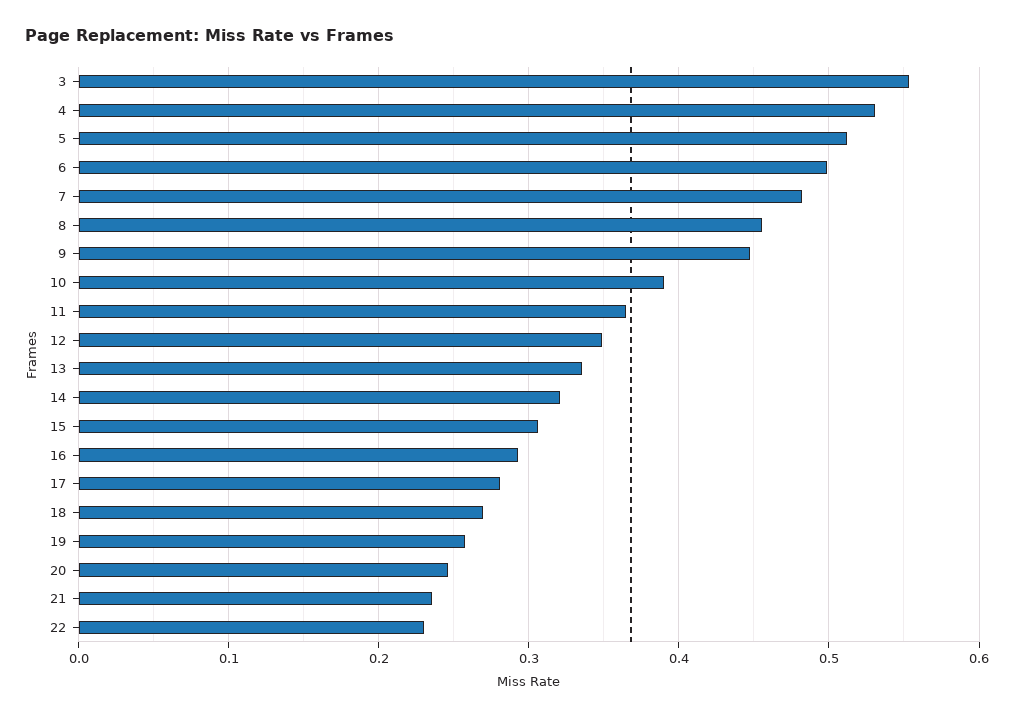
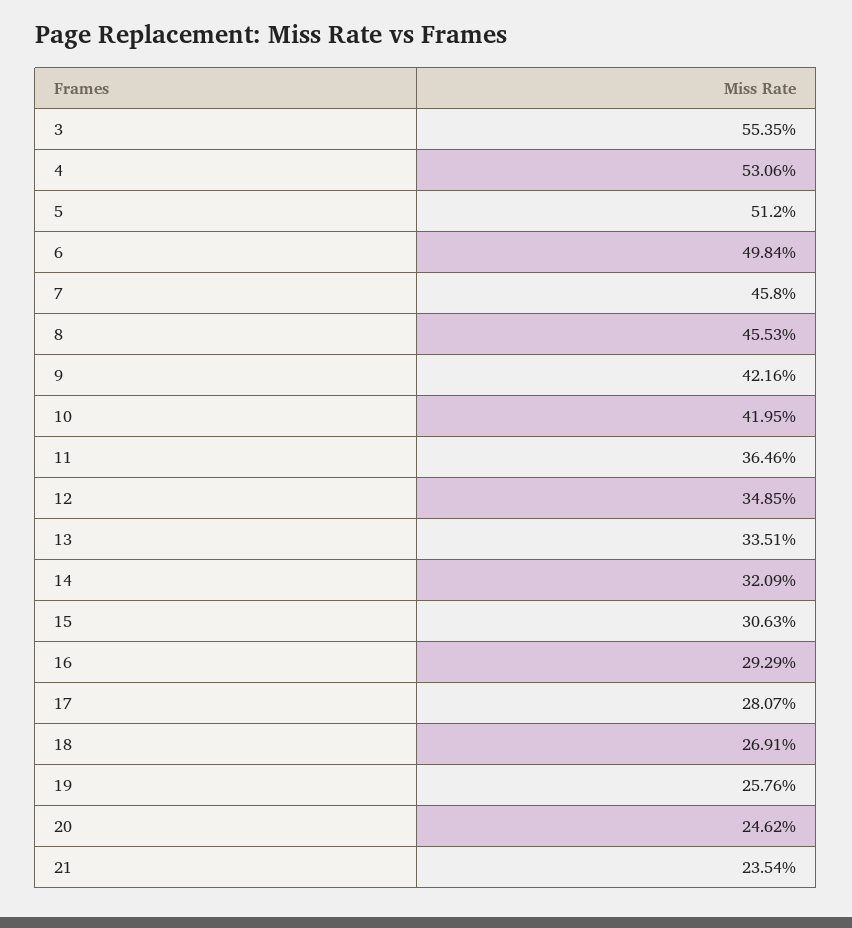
  {
    "3": 0.5535,
    "4": 0.5306,
    "5": 0.512,
    "6": 0.4984,
-   "7": 0.48,
+   "7": 0.458,
    "8": 0.4553,
-   "9": 0.45,
+   "9": 0.4216,
-   "10": 0.39,
+   "10": 0.4195,
    "11": 0.3646,
    "12": 0.3485,
    "13": 0.3351,
    "14": 0.3209,
    "15": 0.3063,
    "16": 0.2929,
    "17": 0.2807,
    "18": 0.2691,
    "19": 0.2576,
    "20": 0.2462,
-   "21": 0.2354,
+   "21": 0.2354
-   "22": 0.23
  }

